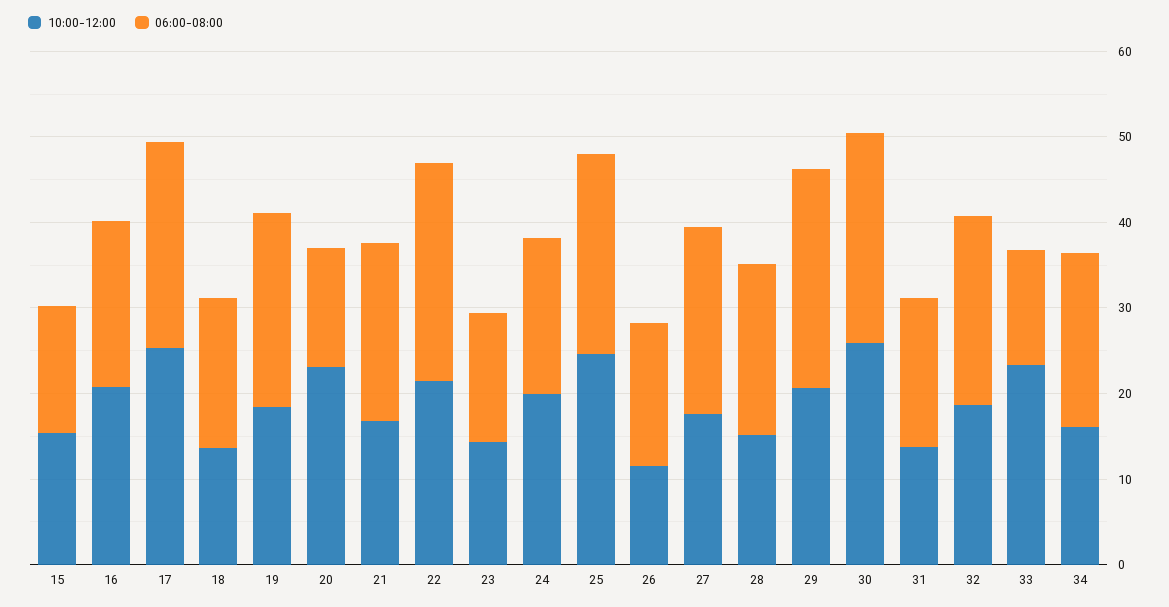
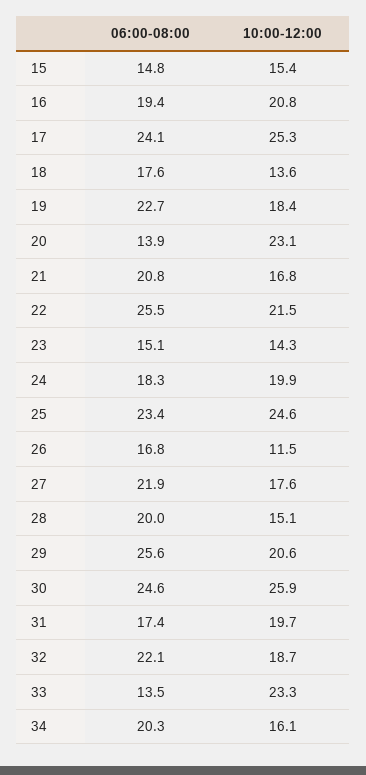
  {
    "10:00-12:00": {
      "15": 15.4,
      "16": 20.8,
      "17": 25.3,
      "18": 13.6,
      "19": 18.4,
      "20": 23.1,
      "21": 16.8,
      "22": 21.5,
      "23": 14.3,
      "24": 19.9,
      "25": 24.6,
      "26": 11.5,
      "27": 17.6,
      "28": 15.1,
      "29": 20.6,
      "30": 25.9,
-     "31": 14,
+     "31": 19.7,
      "32": 18.7,
      "33": 23.3,
      "34": 16.1
    },
    "06:00-08:00": {
      "15": 14.8,
      "16": 19.4,
      "17": 24.1,
      "18": 17.6,
      "19": 22.7,
      "20": 13.9,
      "21": 20.8,
      "22": 25.5,
      "23": 15.1,
      "24": 18.3,
      "25": 23.4,
      "26": 16.8,
      "27": 21.9,
      "28": 20,
      "29": 25.6,
      "30": 24.6,
      "31": 17.4,
      "32": 22.1,
      "33": 13.5,
      "34": 20.3
    }
  }

